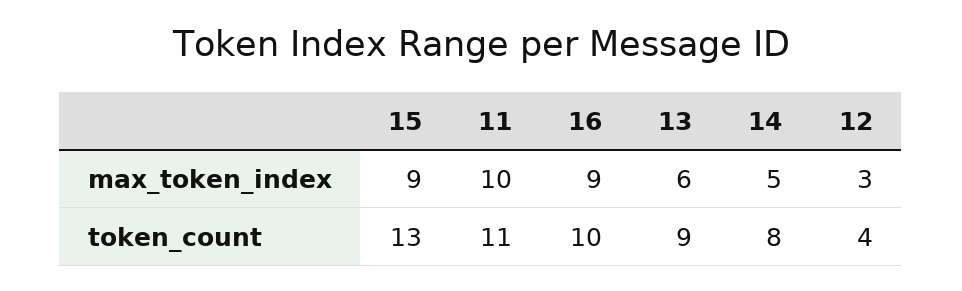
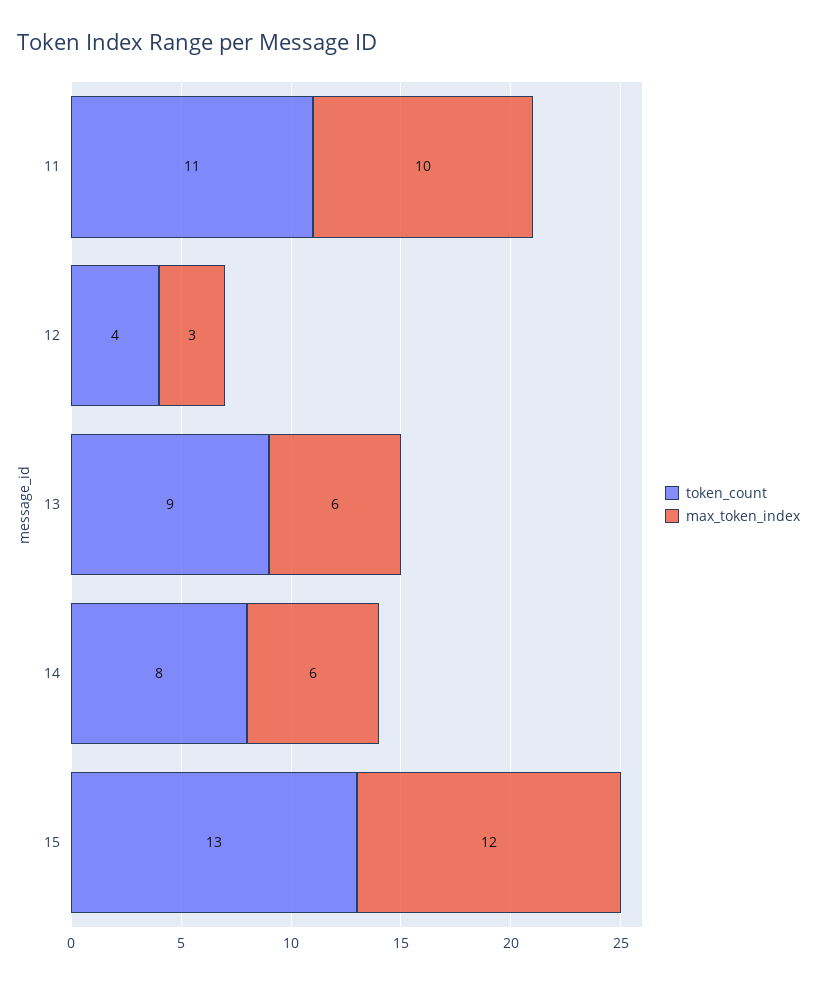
  {
    "max_token_index": {
-     "15": 9,
+     "15": 12,
      "11": 10,
-     "16": 9,
      "13": 6,
-     "14": 5,
+     "14": 6,
      "12": 3
    },
    "token_count": {
      "15": 13,
      "11": 11,
-     "16": 10,
      "13": 9,
      "14": 8,
      "12": 4
    }
  }

